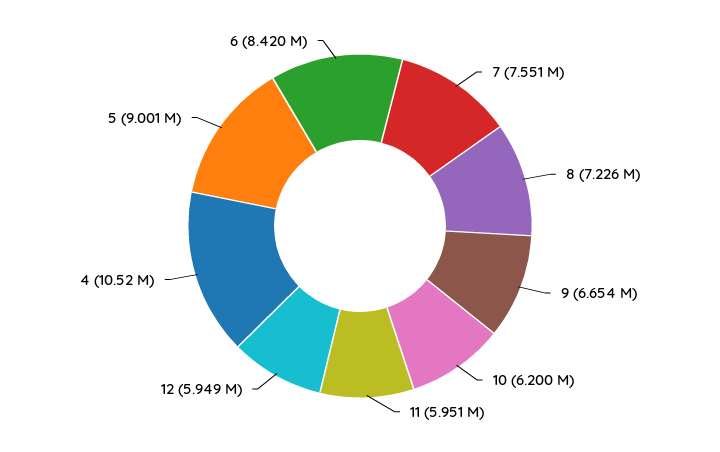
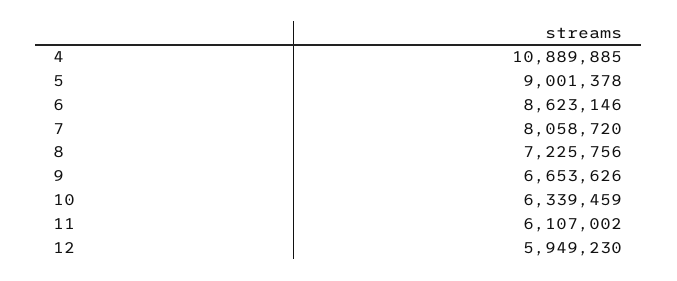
  {
-   "7": 7551000,
+   "7": 8058720,
    "8": 7225756,
    "9": 6653626,
-   "10": 6200000,
+   "10": 6339459,
-   "11": 5951000,
+   "11": 6107002,
    "12": 5949230,
-   "4": 10520000,
+   "4": 10889885,
    "5": 9001378,
-   "6": 8420000
+   "6": 8623146
  }

